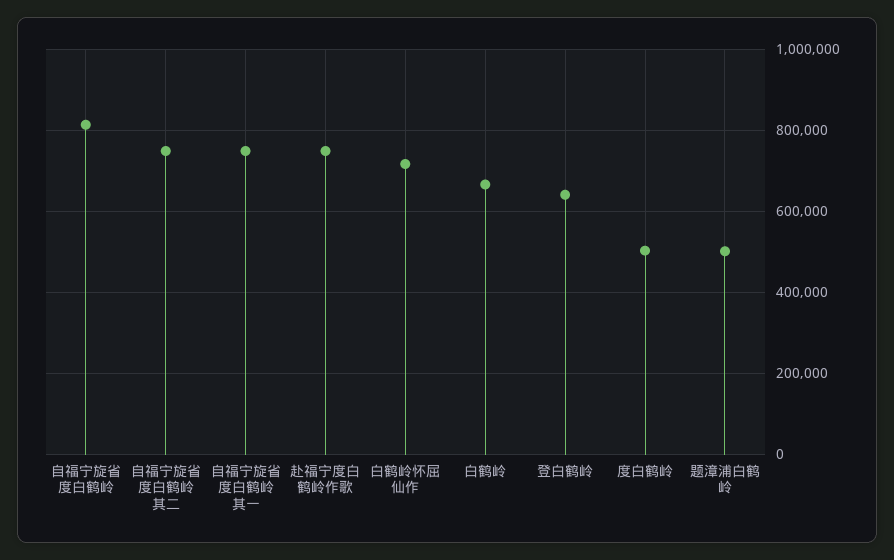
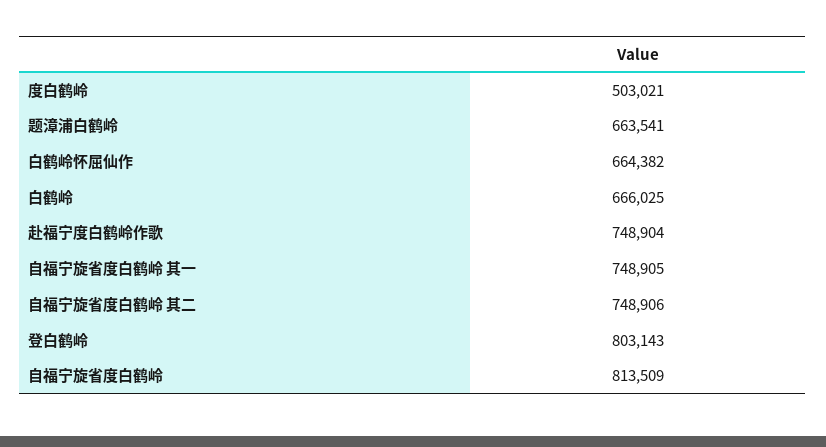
  {
    "自福宁旋省度白鹤岭": 813509,
    "自福宁旋省度白鹤岭 其二": 748906,
    "自福宁旋省度白鹤岭 其一": 748905,
    "赴福宁度白鹤岭作歌": 748904,
-   "白鹤岭怀屈仙作": 720000,
+   "白鹤岭怀屈仙作": 664382,
    "白鹤岭": 666025,
-   "登白鹤岭": 640000,
+   "登白鹤岭": 803143,
    "度白鹤岭": 503021,
-   "题漳浦白鹤岭": 500000
+   "题漳浦白鹤岭": 663541
  }

